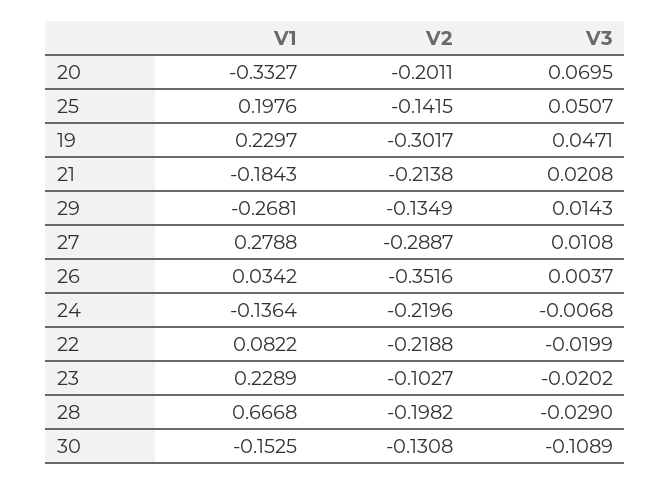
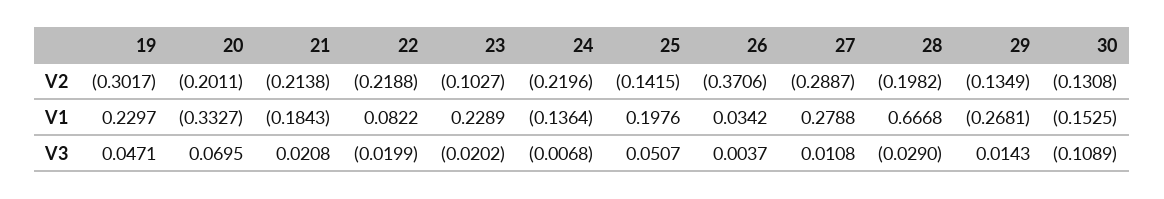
  {
    "V1": {
      "20": -0.3327,
      "25": 0.1976,
      "19": 0.2297,
      "21": -0.1843,
      "29": -0.2681,
      "27": 0.2788,
      "26": 0.0342,
      "24": -0.1364,
      "22": 0.0822,
      "23": 0.2289,
      "28": 0.6668,
      "30": -0.1525
    },
    "V2": {
      "20": -0.2011,
      "25": -0.1415,
      "19": -0.3017,
      "21": -0.2138,
      "29": -0.1349,
      "27": -0.2887,
-     "26": -0.3516,
+     "26": -0.3706,
      "24": -0.2196,
      "22": -0.2188,
      "23": -0.1027,
      "28": -0.1982,
      "30": -0.1308
    },
    "V3": {
      "20": 0.0695,
      "25": 0.0507,
      "19": 0.0471,
      "21": 0.0208,
      "29": 0.0143,
      "27": 0.0108,
      "26": 0.0037,
      "24": -0.0068,
      "22": -0.0199,
      "23": -0.0202,
      "28": -0.029,
      "30": -0.1089
    }
  }

